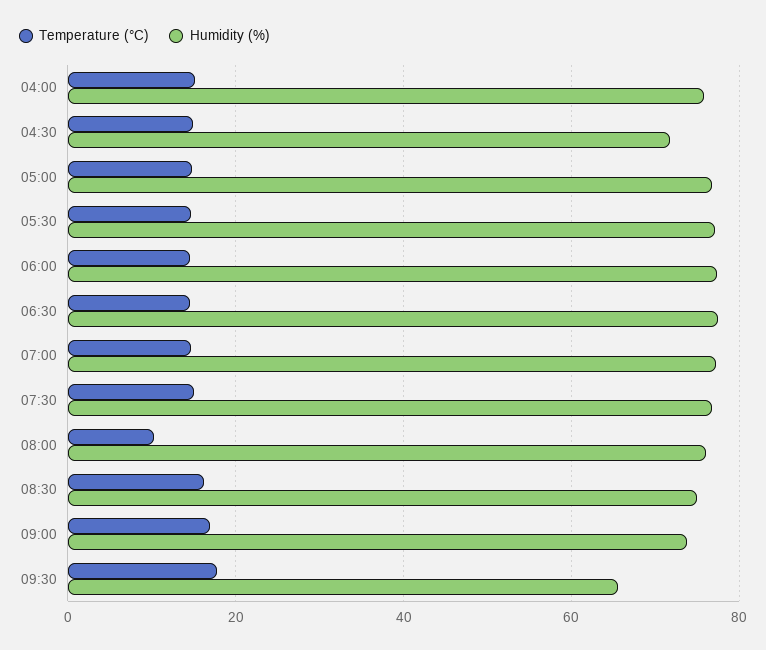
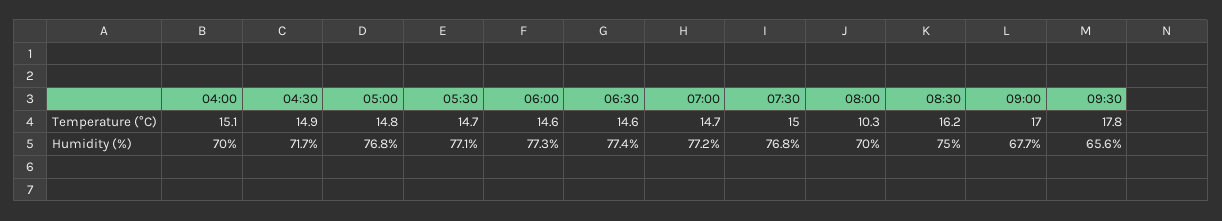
  {
    "Temperature (°C)": {
      "04:00": 15.1,
      "04:30": 14.9,
      "05:00": 14.8,
      "05:30": 14.7,
      "06:00": 14.6,
      "06:30": 14.6,
      "07:00": 14.7,
      "07:30": 15,
      "08:00": 10.3,
      "08:30": 16.2,
      "09:00": 17,
      "09:30": 17.8
    },
    "Humidity (%)": {
-     "04:00": 76,
+     "04:00": 70,
      "04:30": 71.7,
      "05:00": 76.8,
      "05:30": 77.1,
      "06:00": 77.3,
      "06:30": 77.4,
      "07:00": 77.2,
      "07:30": 76.8,
-     "08:00": 76,
+     "08:00": 70,
      "08:30": 75,
-     "09:00": 74,
+     "09:00": 67.7,
      "09:30": 65.6
    }
  }

